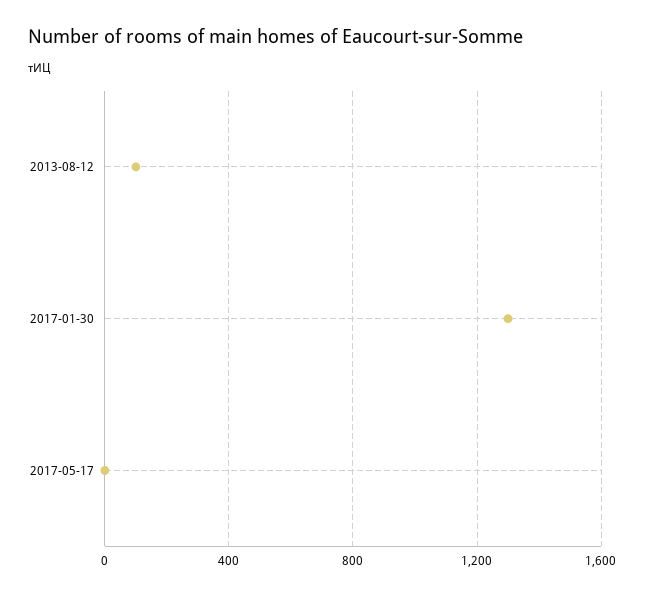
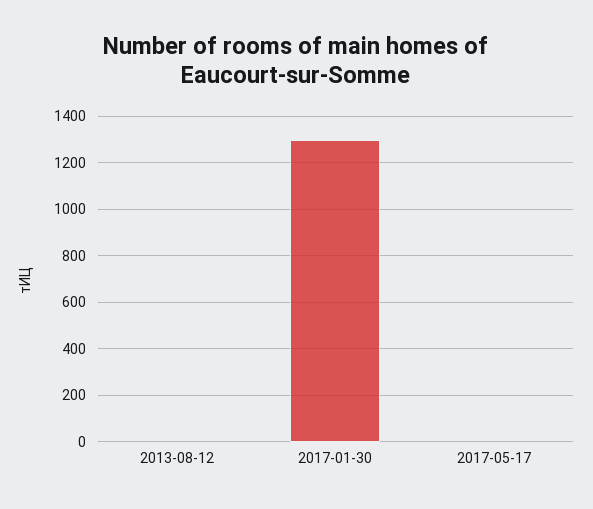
  {
-   "2013-08-12": 100,
+   "2013-08-12": 0,
    "2017-01-30": 1300,
    "2017-05-17": 0
  }

